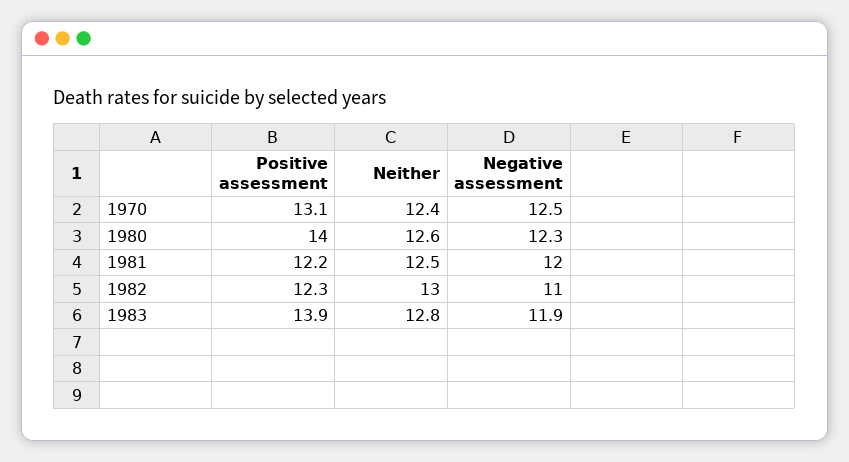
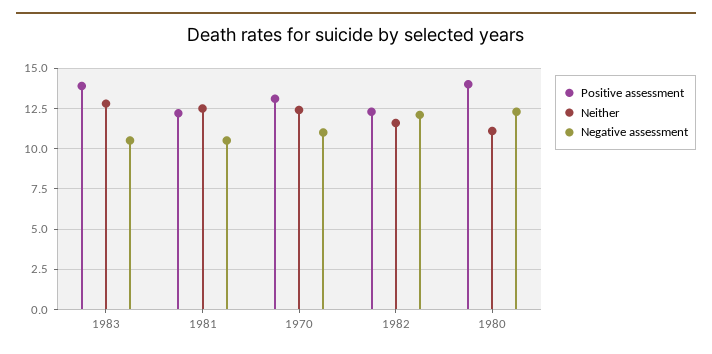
  {
    "Positive assessment": {
      "1970": 13.1,
      "1980": 14,
      "1981": 12.2,
      "1982": 12.3,
      "1983": 13.9
    },
    "Neither": {
      "1970": 12.4,
-     "1980": 12.6,
+     "1980": 11,
      "1981": 12.5,
-     "1982": 13,
+     "1982": 11.5,
      "1983": 12.8
    },
    "Negative assessment": {
-     "1970": 12.5,
+     "1970": 11,
      "1980": 12.3,
-     "1981": 12,
+     "1981": 10.5,
-     "1982": 11,
+     "1982": 12,
-     "1983": 11.9
+     "1983": 10.5
    }
  }

